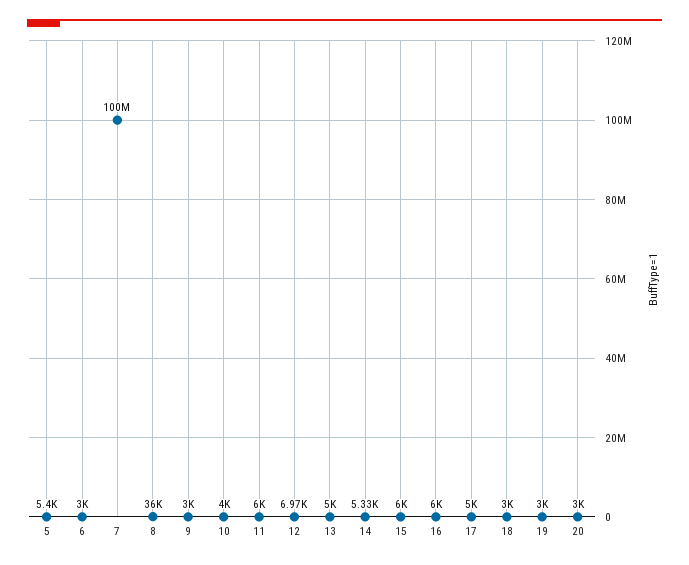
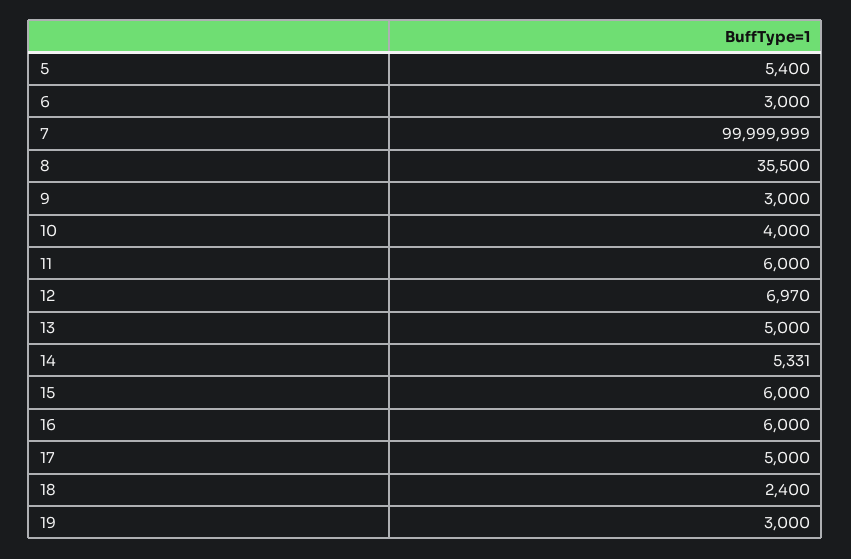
  {
    "5": 5400,
    "6": 3000,
    "7": 99999999,
-   "8": 36000,
+   "8": 35500,
    "9": 3000,
    "10": 4000,
    "11": 6000,
    "12": 6970,
    "13": 5000,
    "14": 5331,
    "15": 6000,
    "16": 6000,
    "17": 5000,
-   "18": 3000,
+   "18": 2400,
-   "19": 3000,
+   "19": 3000
-   "20": 3000
  }

